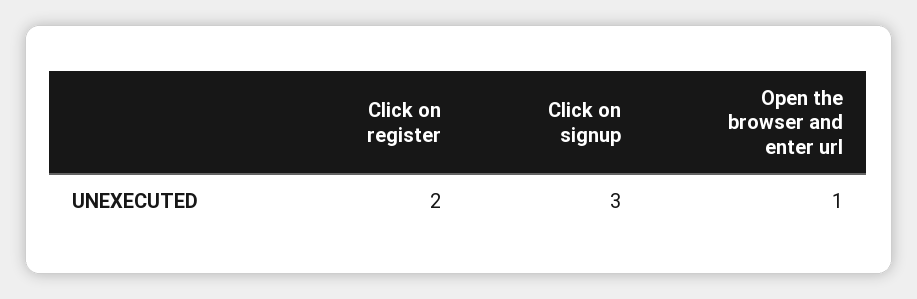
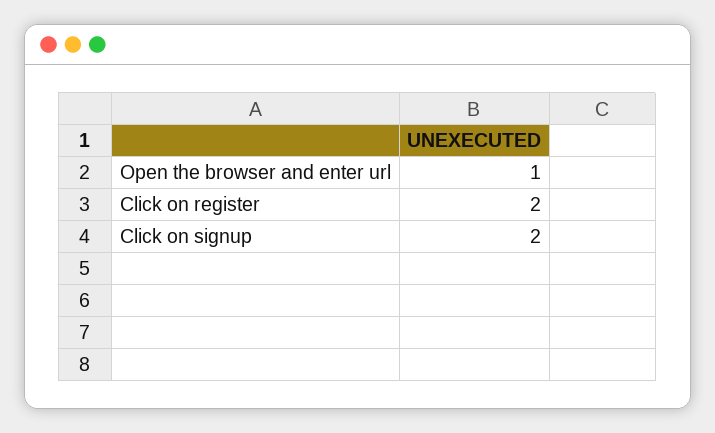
  {
    "Click on register": 2,
-   "Click on signup": 3,
+   "Click on signup": 2,
    "Open the browser and enter url": 1
  }

